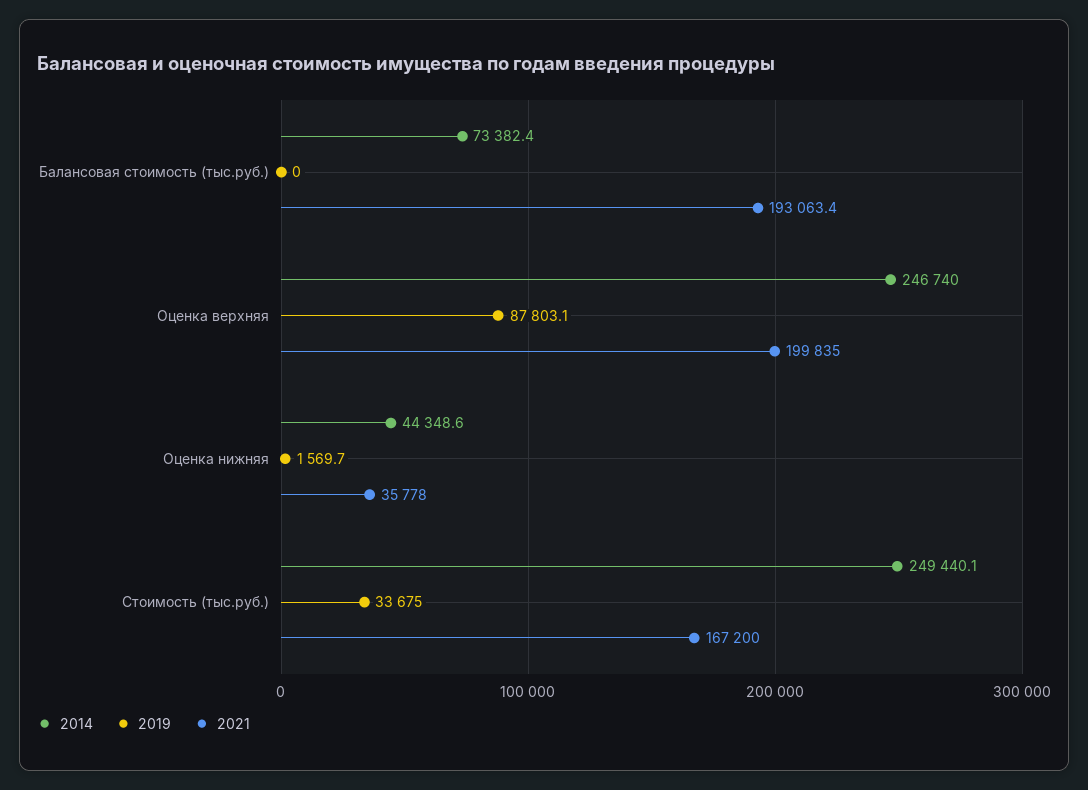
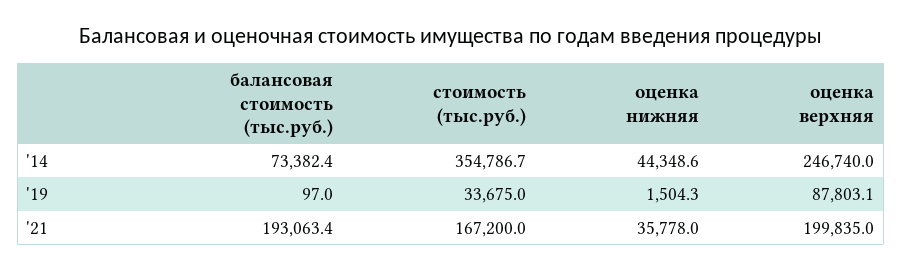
  {
    "2014": {
      "Балансовая стоимость (тыс.руб.)": 73382.4,
      "Оценка верхняя": 246740,
      "Оценка нижняя": 44348.6,
-     "Стоимость (тыс.руб.)": 249440.1
+     "Стоимость (тыс.руб.)": 354786.7
    },
    "2019": {
-     "Балансовая стоимость (тыс.руб.)": 0,
+     "Балансовая стоимость (тыс.руб.)": 97,
      "Оценка верхняя": 87803.1,
-     "Оценка нижняя": 1569.7,
+     "Оценка нижняя": 1504.3,
      "Стоимость (тыс.руб.)": 33675
    },
    "2021": {
      "Балансовая стоимость (тыс.руб.)": 193063.4,
      "Оценка верхняя": 199835,
      "Оценка нижняя": 35778,
      "Стоимость (тыс.руб.)": 167200
    }
  }

